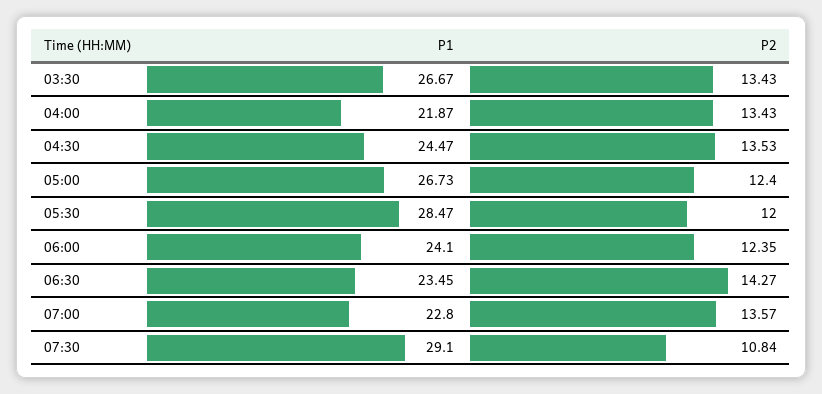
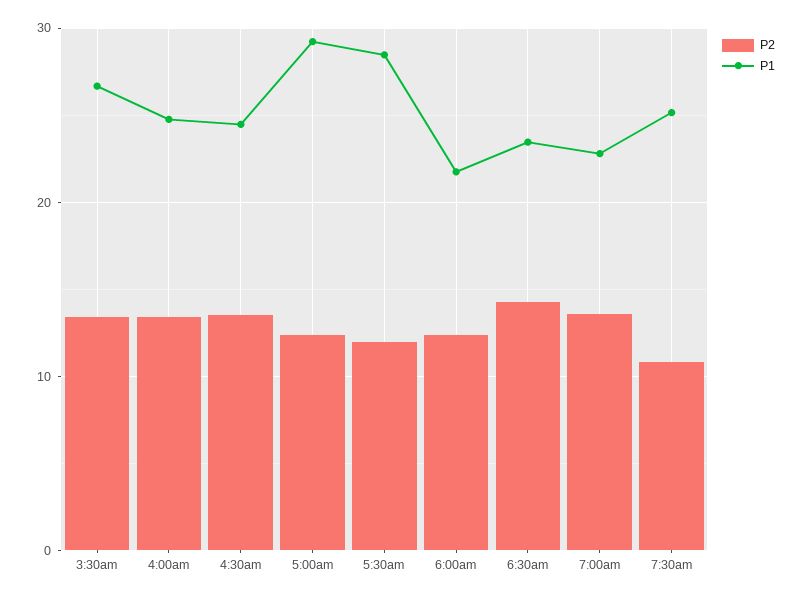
  {
    "P1": {
      "03:30": 26.67,
-     "04:00": 21.87,
+     "04:00": 25,
      "04:30": 24.47,
-     "05:00": 26.73,
+     "05:00": 29,
      "05:30": 28.47,
-     "06:00": 24.1,
+     "06:00": 22,
      "06:30": 23.45,
      "07:00": 22.8,
-     "07:30": 29.1
+     "07:30": 25
    },
    "P2": {
      "03:30": 13.43,
      "04:00": 13.43,
      "04:30": 13.53,
      "05:00": 12.4,
      "05:30": 12,
      "06:00": 12.35,
      "06:30": 14.27,
      "07:00": 13.57,
      "07:30": 10.84
    }
  }

